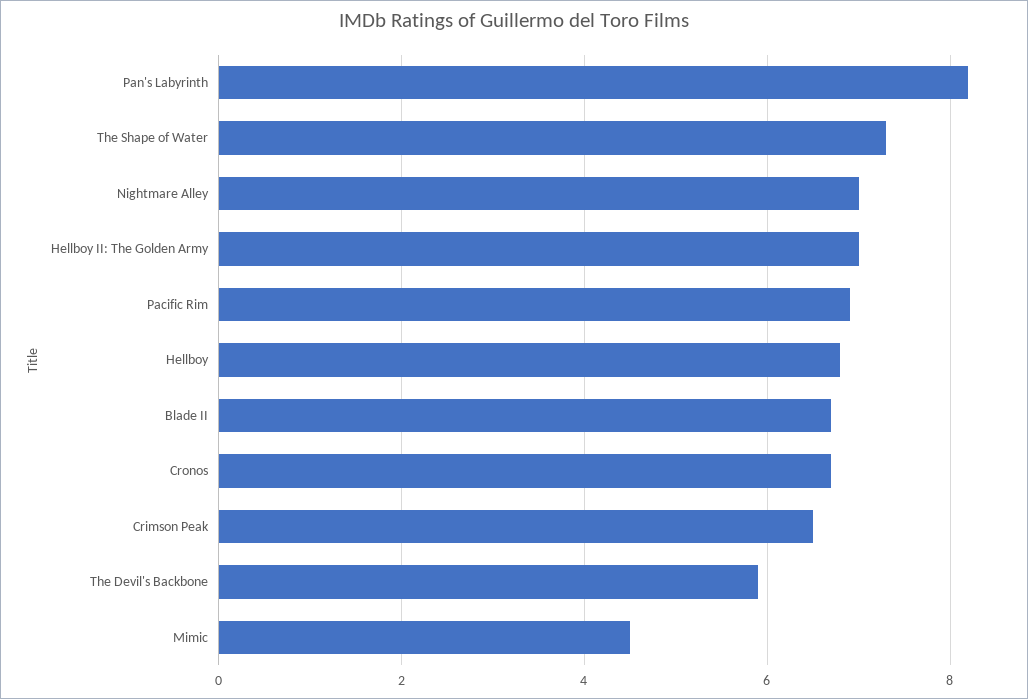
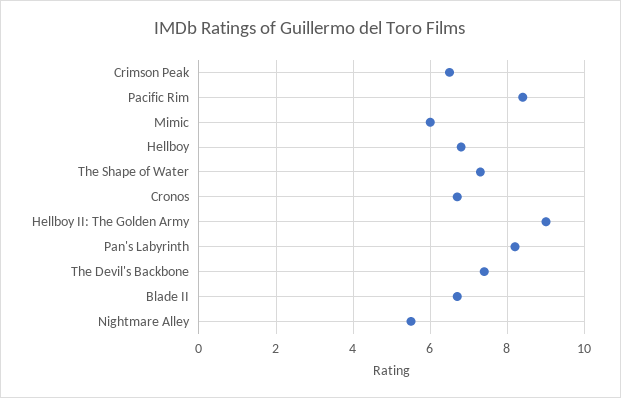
  {
    "Pan's Labyrinth": 8,
    "The Shape of Water": 7.5,
-   "Nightmare Alley": 7,
+   "Nightmare Alley": 5.5,
-   "Hellboy II: The Golden Army": 7,
+   "Hellboy II: The Golden Army": 9,
-   "Pacific Rim": 7,
+   "Pacific Rim": 8.5,
    "Hellboy": 7,
    "Blade II": 6.5,
    "Cronos": 6.5,
    "Crimson Peak": 6.5,
-   "The Devil's Backbone": 6,
+   "The Devil's Backbone": 7.5,
-   "Mimic": 4.5
+   "Mimic": 6
  }

